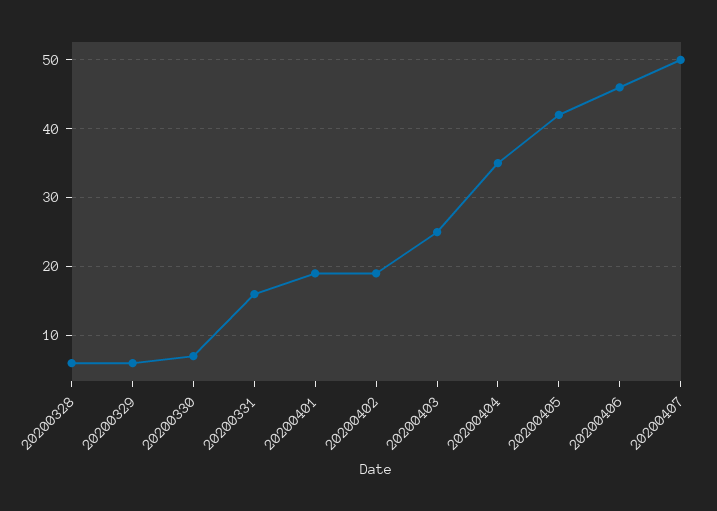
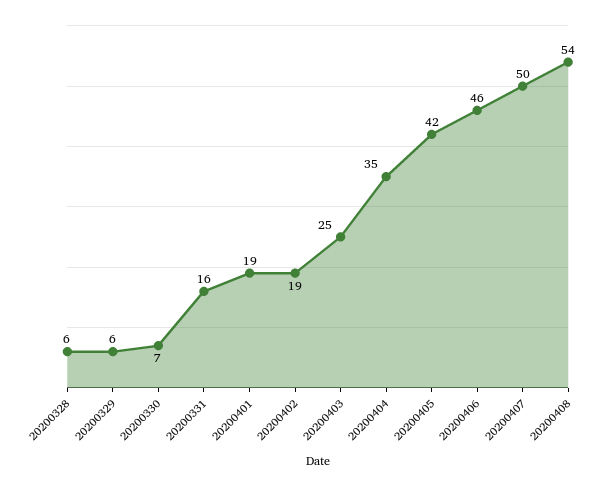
  {
    "20200328": 6,
    "20200329": 6,
    "20200330": 7,
    "20200331": 16,
    "20200401": 19,
    "20200402": 19,
    "20200403": 25,
    "20200404": 35,
    "20200405": 42,
    "20200406": 46,
-   "20200407": 50
+   "20200407": 50,
+   "20200408": 54
  }

